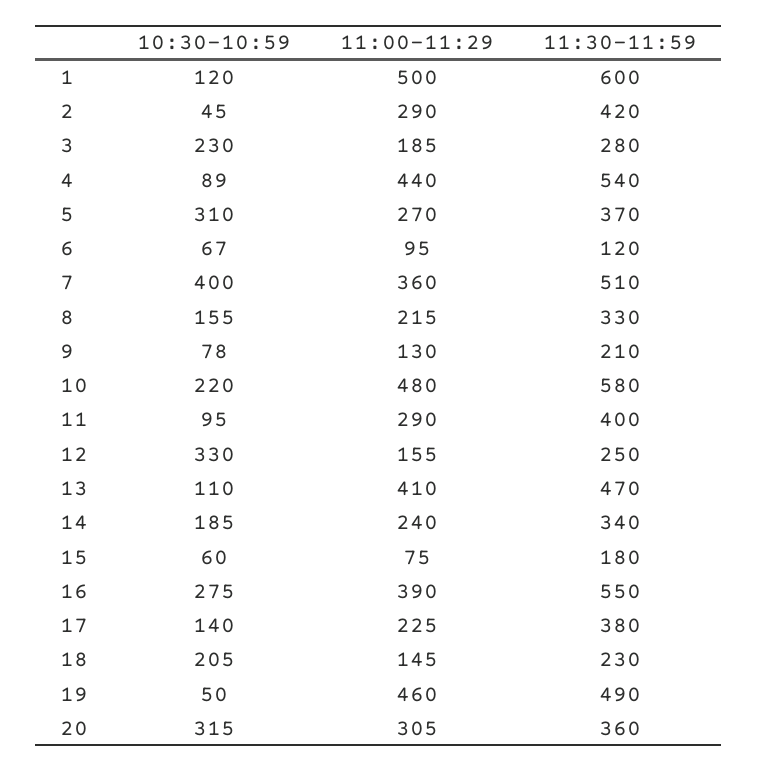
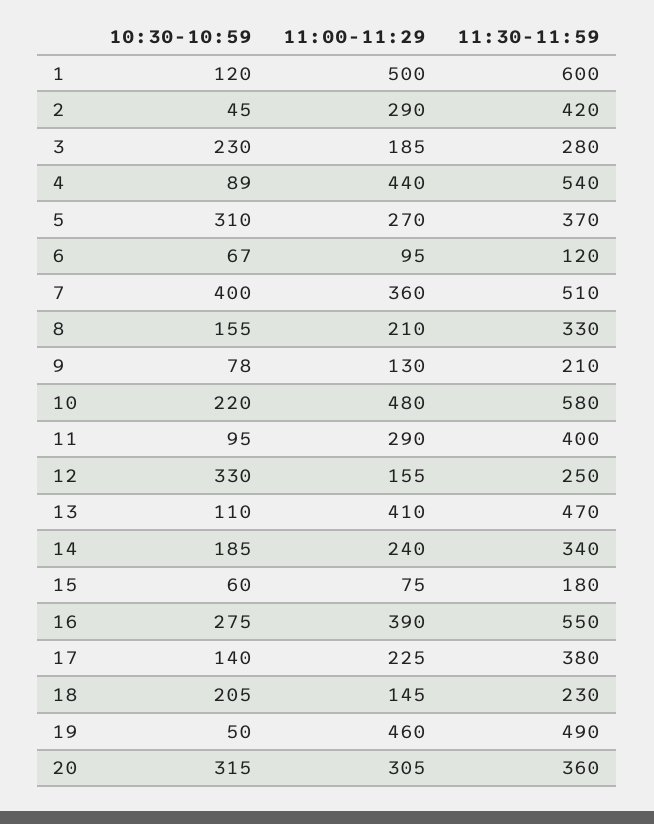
  {
    "10:30-10:59": {
      "1": 120,
      "2": 45,
      "3": 230,
      "4": 89,
      "5": 310,
      "6": 67,
      "7": 400,
      "8": 155,
      "9": 78,
      "10": 220,
      "11": 95,
      "12": 330,
      "13": 110,
      "14": 185,
      "15": 60,
      "16": 275,
      "17": 140,
      "18": 205,
      "19": 50,
      "20": 315
    },
    "11:00-11:29": {
      "1": 500,
      "2": 290,
      "3": 185,
      "4": 440,
      "5": 270,
      "6": 95,
      "7": 360,
-     "8": 215,
+     "8": 210,
      "9": 130,
      "10": 480,
      "11": 290,
      "12": 155,
      "13": 410,
      "14": 240,
      "15": 75,
      "16": 390,
      "17": 225,
      "18": 145,
      "19": 460,
      "20": 305
    },
    "11:30-11:59": {
      "1": 600,
      "2": 420,
      "3": 280,
      "4": 540,
      "5": 370,
      "6": 120,
      "7": 510,
      "8": 330,
      "9": 210,
      "10": 580,
      "11": 400,
      "12": 250,
      "13": 470,
      "14": 340,
      "15": 180,
      "16": 550,
      "17": 380,
      "18": 230,
      "19": 490,
      "20": 360
    }
  }

